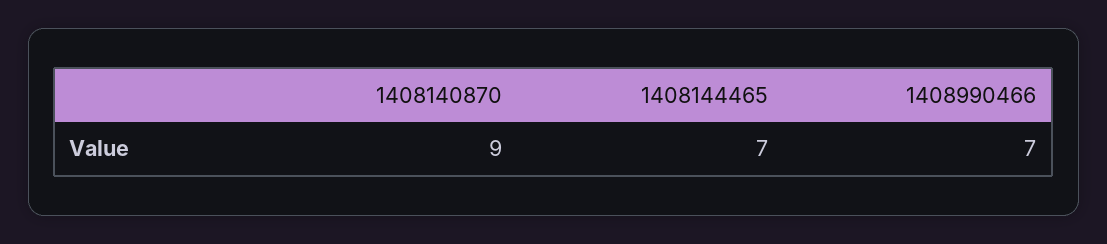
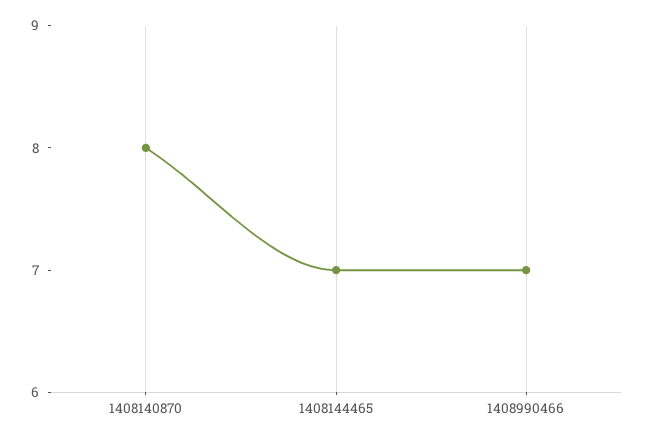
  {
-   "1408140870": 9,
+   "1408140870": 8,
    "1408144465": 7,
    "1408990466": 7
  }

